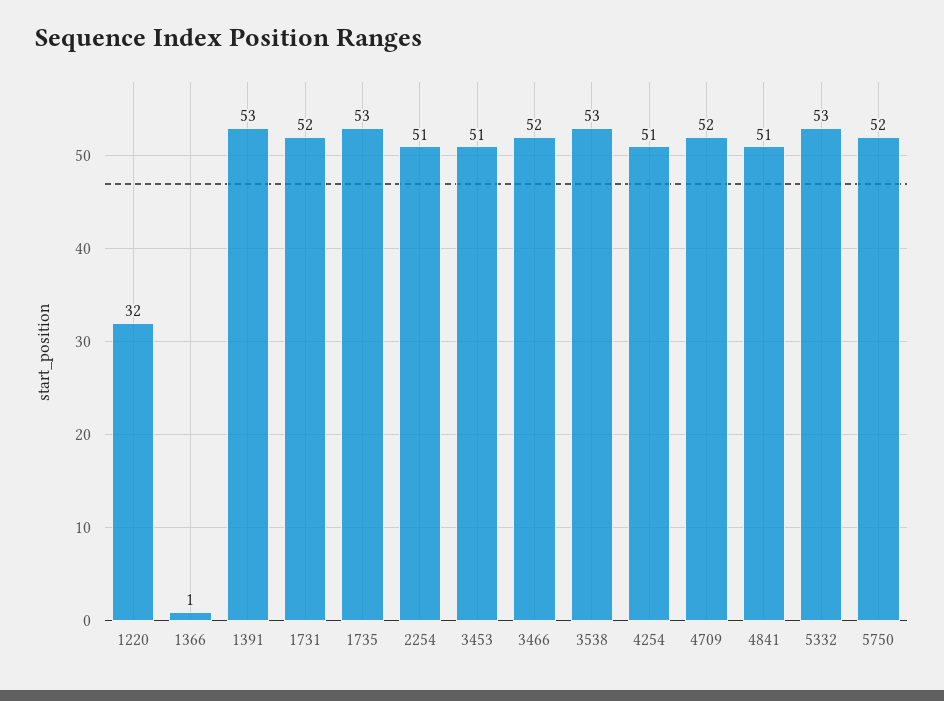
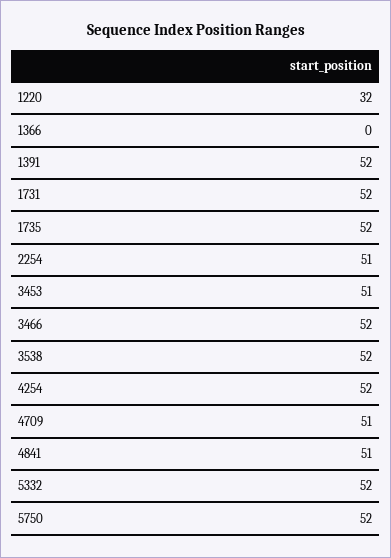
  {
    "1220": 32,
-   "1366": 1,
+   "1366": 0,
-   "1391": 53,
+   "1391": 52,
    "1731": 52,
-   "1735": 53,
+   "1735": 52,
    "2254": 51,
    "3453": 51,
    "3466": 52,
-   "3538": 53,
+   "3538": 52,
-   "4254": 51,
+   "4254": 52,
-   "4709": 52,
+   "4709": 51,
    "4841": 51,
-   "5332": 53,
+   "5332": 52,
    "5750": 52
  }

